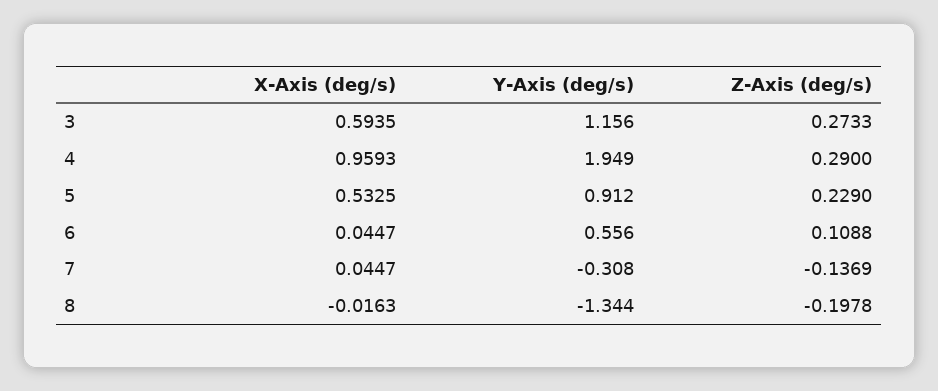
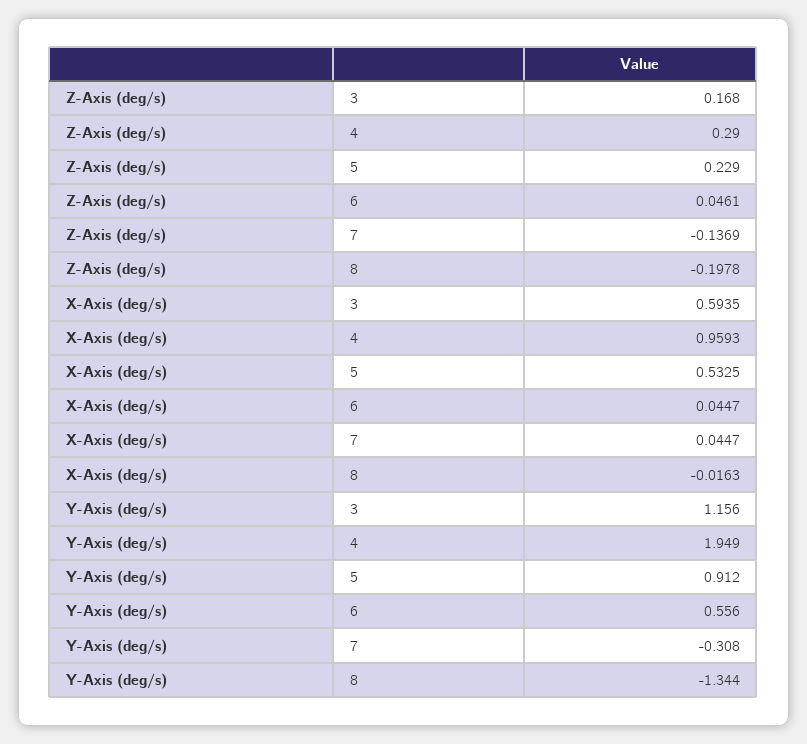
  {
    "X-Axis (deg/s)": {
      "3": 0.5935,
      "4": 0.9593,
      "5": 0.5325,
      "6": 0.0447,
      "7": 0.0447,
      "8": -0.0163
    },
    "Y-Axis (deg/s)": {
      "3": 1.156,
      "4": 1.949,
      "5": 0.912,
      "6": 0.556,
      "7": -0.308,
      "8": -1.344
    },
    "Z-Axis (deg/s)": {
-     "3": 0.2733,
+     "3": 0.168,
      "4": 0.29,
      "5": 0.229,
-     "6": 0.1088,
+     "6": 0.0461,
      "7": -0.1369,
      "8": -0.1978
    }
  }

